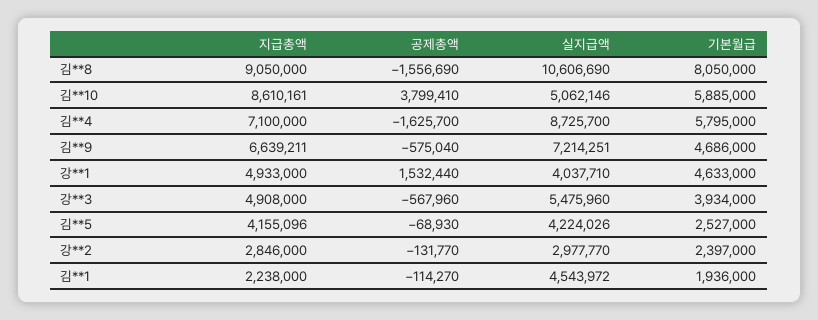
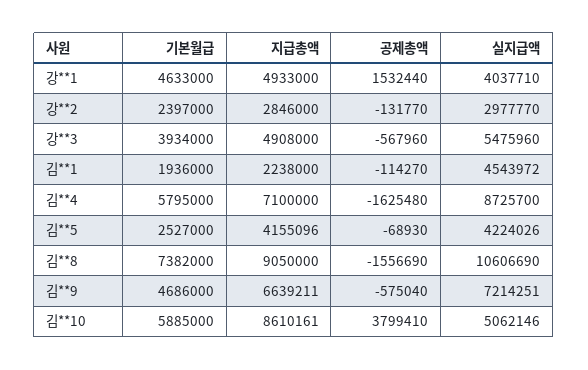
  {
    "지급총액": {
      "김**8": 9050000,
      "김**10": 8610161,
      "김**4": 7100000,
      "김**9": 6639211,
      "강**1": 4933000,
      "강**3": 4908000,
      "김**5": 4155096,
      "강**2": 2846000,
      "김**1": 2238000
    },
    "공제총액": {
      "김**8": -1556690,
      "김**10": 3799410,
-     "김**4": -1625700,
+     "김**4": -1625480,
      "김**9": -575040,
      "강**1": 1532440,
      "강**3": -567960,
      "김**5": -68930,
      "강**2": -131770,
      "김**1": -114270
    },
    "실지급액": {
      "김**8": 10606690,
      "김**10": 5062146,
      "김**4": 8725700,
      "김**9": 7214251,
      "강**1": 4037710,
      "강**3": 5475960,
      "김**5": 4224026,
      "강**2": 2977770,
      "김**1": 4543972
    },
    "기본월급": {
-     "김**8": 8050000,
+     "김**8": 7382000,
      "김**10": 5885000,
      "김**4": 5795000,
      "김**9": 4686000,
      "강**1": 4633000,
      "강**3": 3934000,
      "김**5": 2527000,
      "강**2": 2397000,
      "김**1": 1936000
    }
  }

